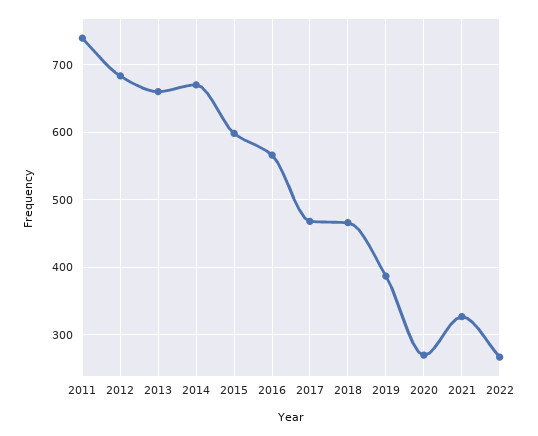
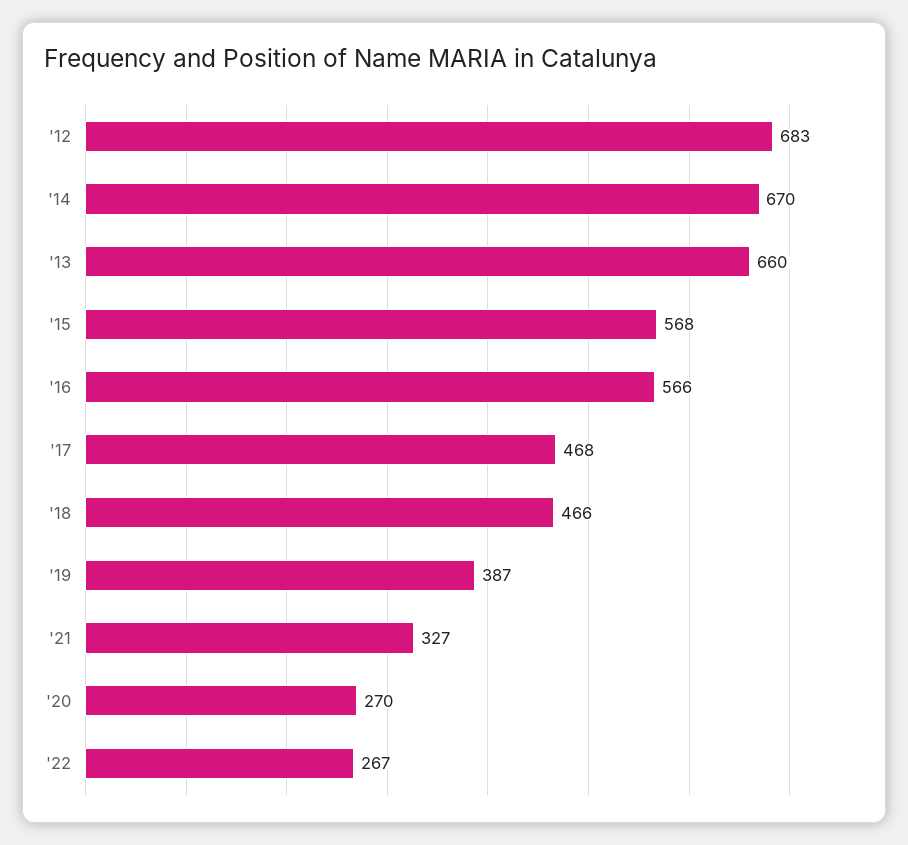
  {
-   "2011": 740,
    "2012": 683,
    "2013": 660,
    "2014": 670,
-   "2015": 600,
+   "2015": 568,
    "2016": 566,
    "2017": 468,
    "2018": 466,
    "2019": 387,
    "2020": 270,
    "2021": 327,
    "2022": 267
  }

